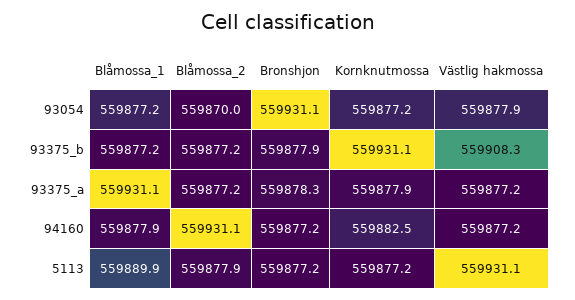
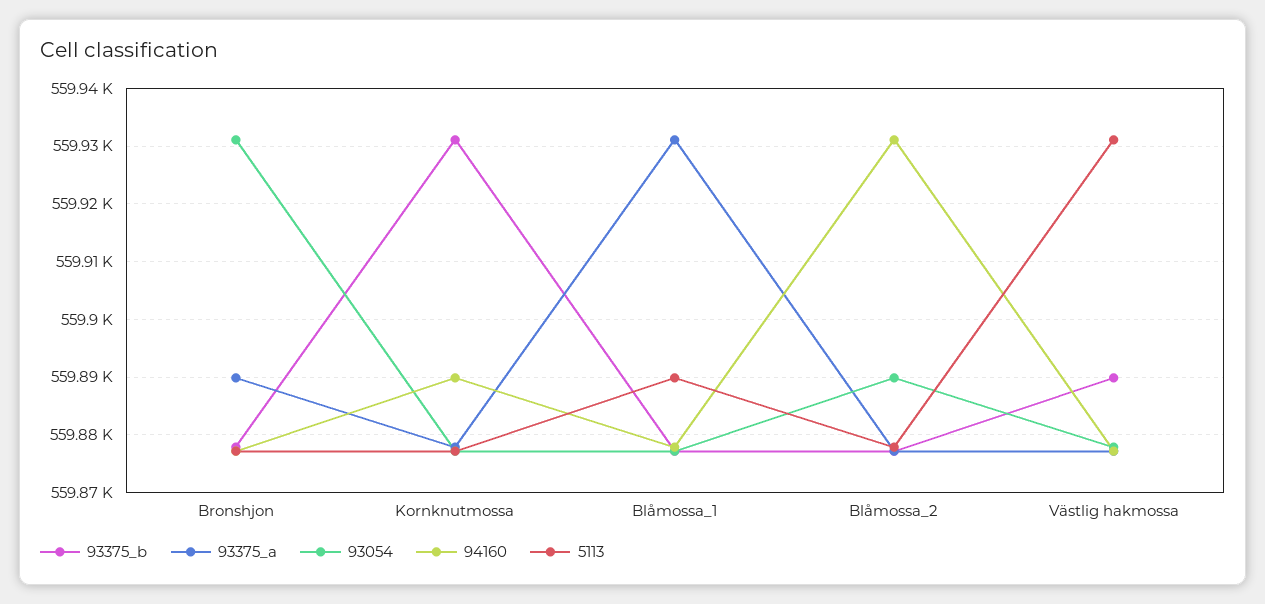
  {
    "93054": {
      "Blåmossa_1": 559877.2,
-     "Blåmossa_2": 559870,
+     "Blåmossa_2": 559890,
      "Bronshjon": 559931.1,
      "Kornknutmossa": 559877.2,
      "Västlig hakmossa": 559877.9
    },
    "93375_b": {
      "Blåmossa_1": 559877.2,
      "Blåmossa_2": 559877.2,
      "Bronshjon": 559877.9,
      "Kornknutmossa": 559931.1,
-     "Västlig hakmossa": 559908.3
+     "Västlig hakmossa": 559890
    },
    "93375_a": {
      "Blåmossa_1": 559931.1,
      "Blåmossa_2": 559877.2,
-     "Bronshjon": 559878.3,
+     "Bronshjon": 559890,
      "Kornknutmossa": 559877.9,
      "Västlig hakmossa": 559877.2
    },
    "94160": {
      "Blåmossa_1": 559877.9,
      "Blåmossa_2": 559931.1,
      "Bronshjon": 559877.2,
-     "Kornknutmossa": 559882.5,
+     "Kornknutmossa": 559890,
      "Västlig hakmossa": 559877.2
    },
    "5113": {
      "Blåmossa_1": 559889.9,
      "Blåmossa_2": 559877.9,
      "Bronshjon": 559877.2,
      "Kornknutmossa": 559877.2,
      "Västlig hakmossa": 559931.1
    }
  }

